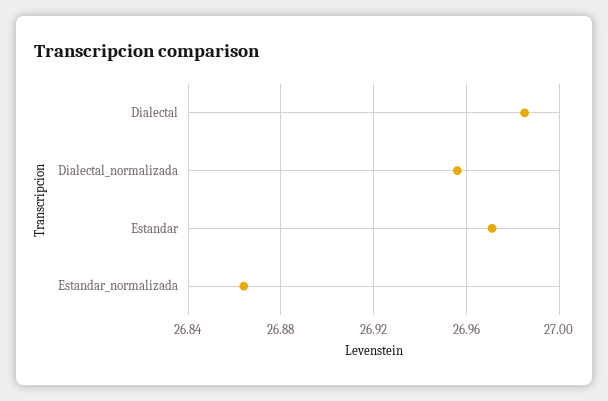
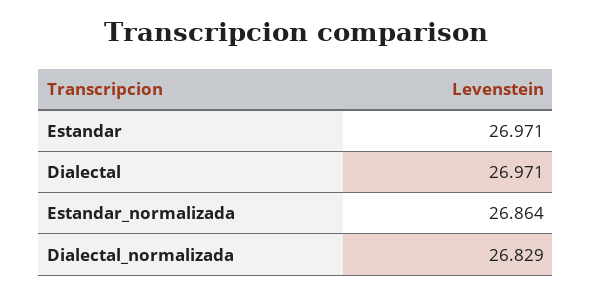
  {
-   "Dialectal": 26.985,
+   "Dialectal": 26.971,
-   "Dialectal_normalizada": 26.955,
+   "Dialectal_normalizada": 26.829,
    "Estandar": 26.971,
    "Estandar_normalizada": 26.864
  }

